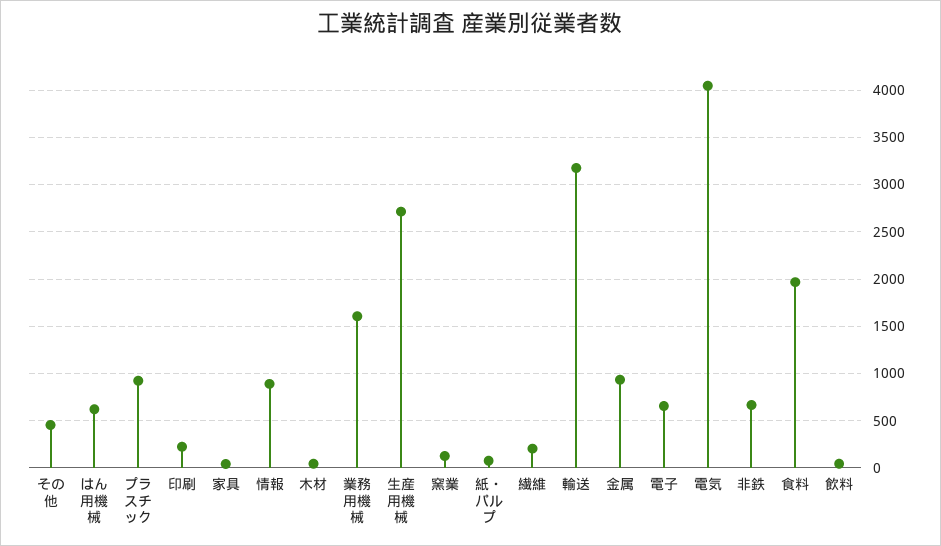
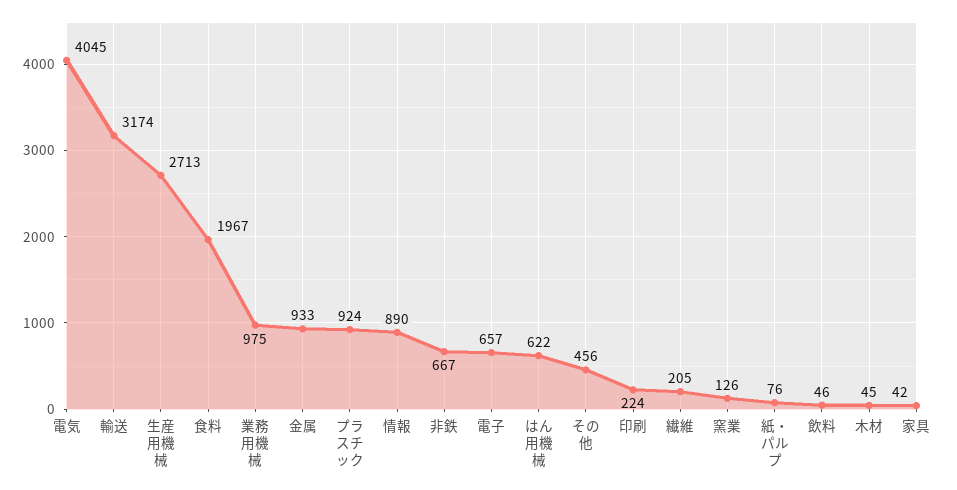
  {
    "その他": 456,
    "はん用機械": 622,
    "プラスチック": 924,
    "印刷": 224,
    "家具": 42,
    "情報": 890,
    "木材": 45,
-   "業務用機械": 1600,
+   "業務用機械": 975,
    "生産用機械": 2713,
    "窯業": 126,
    "紙・パルプ": 76,
    "繊維": 205,
    "輸送": 3174,
    "金属": 933,
    "電子": 657,
    "電気": 4045,
    "非鉄": 667,
    "食料": 1967,
    "飲料": 46
  }

